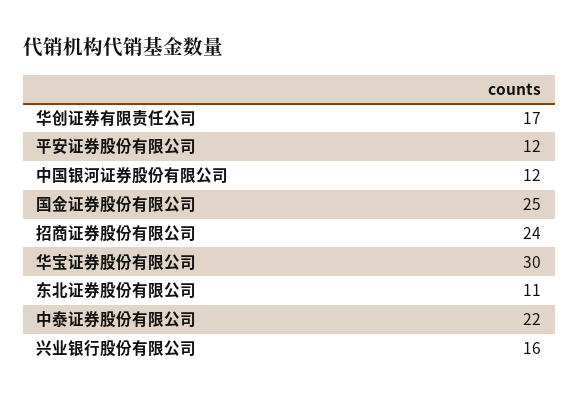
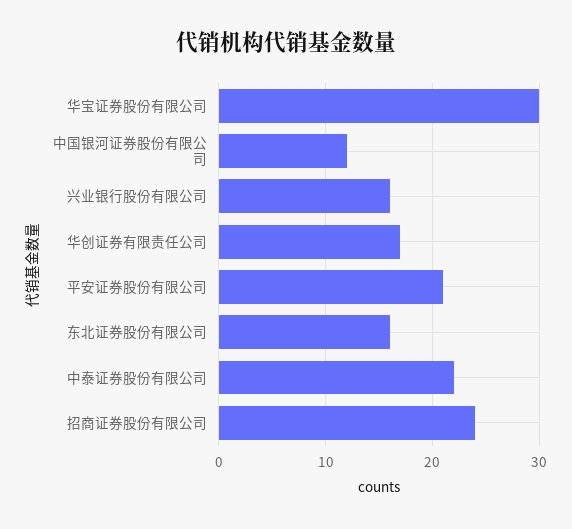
  {
    "华创证券有限责任公司": 17,
-   "平安证券股份有限公司": 12,
+   "平安证券股份有限公司": 21,
    "中国银河证券股份有限公司": 12,
-   "国金证券股份有限公司": 25,
    "招商证券股份有限公司": 24,
    "华宝证券股份有限公司": 30,
-   "东北证券股份有限公司": 11,
+   "东北证券股份有限公司": 16,
    "中泰证券股份有限公司": 22,
    "兴业银行股份有限公司": 16
  }

